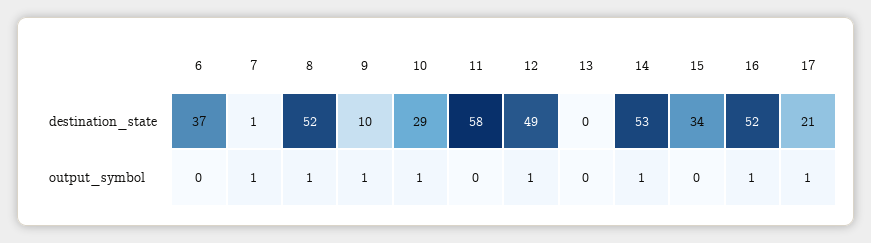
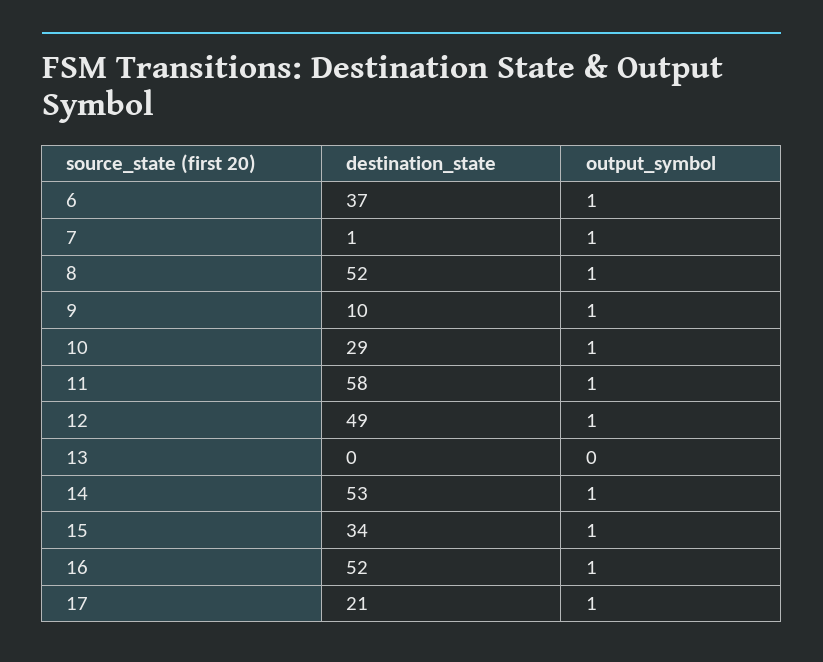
  {
    "6": {
      "destination_state": 37,
-     "output_symbol": 0
+     "output_symbol": 1
    },
    "7": {
      "destination_state": 1,
      "output_symbol": 1
    },
    "8": {
      "destination_state": 52,
      "output_symbol": 1
    },
    "9": {
      "destination_state": 10,
      "output_symbol": 1
    },
    "10": {
      "destination_state": 29,
      "output_symbol": 1
    },
    "11": {
      "destination_state": 58,
-     "output_symbol": 0
+     "output_symbol": 1
    },
    "12": {
      "destination_state": 49,
      "output_symbol": 1
    },
    "13": {
      "destination_state": 0,
      "output_symbol": 0
    },
    "14": {
      "destination_state": 53,
      "output_symbol": 1
    },
    "15": {
      "destination_state": 34,
-     "output_symbol": 0
+     "output_symbol": 1
    },
    "16": {
      "destination_state": 52,
      "output_symbol": 1
    },
    "17": {
      "destination_state": 21,
      "output_symbol": 1
    }
  }

